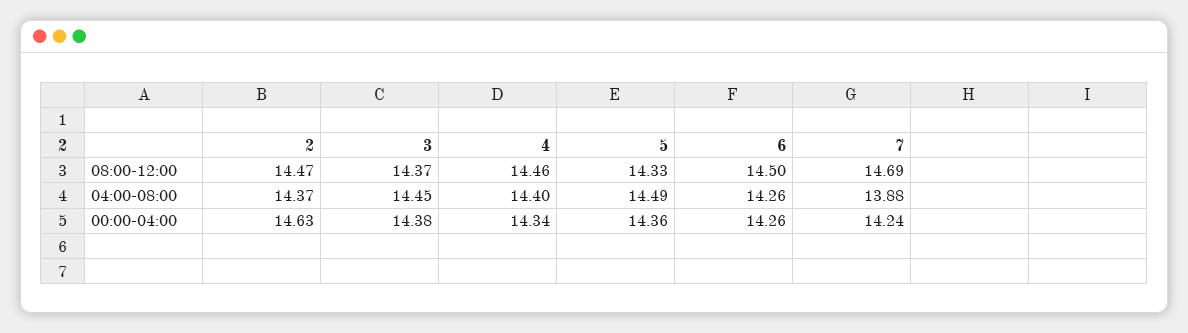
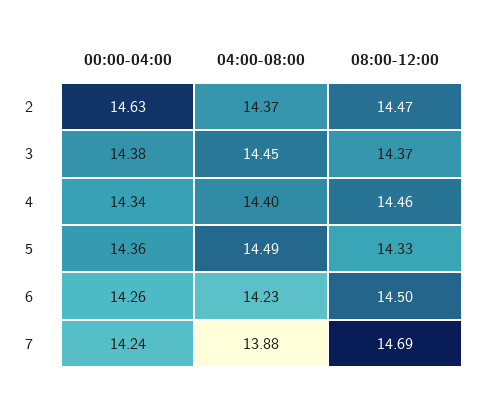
  {
    "2": {
      "08:00-12:00": 14.47,
      "04:00-08:00": 14.37,
      "00:00-04:00": 14.63
    },
    "3": {
      "08:00-12:00": 14.37,
      "04:00-08:00": 14.45,
      "00:00-04:00": 14.38
    },
    "4": {
      "08:00-12:00": 14.46,
      "04:00-08:00": 14.4,
      "00:00-04:00": 14.34
    },
    "5": {
      "08:00-12:00": 14.33,
      "04:00-08:00": 14.49,
      "00:00-04:00": 14.36
    },
    "6": {
      "08:00-12:00": 14.5,
-     "04:00-08:00": 14.26,
+     "04:00-08:00": 14.23,
      "00:00-04:00": 14.26
    },
    "7": {
      "08:00-12:00": 14.69,
      "04:00-08:00": 13.88,
      "00:00-04:00": 14.24
    }
  }

